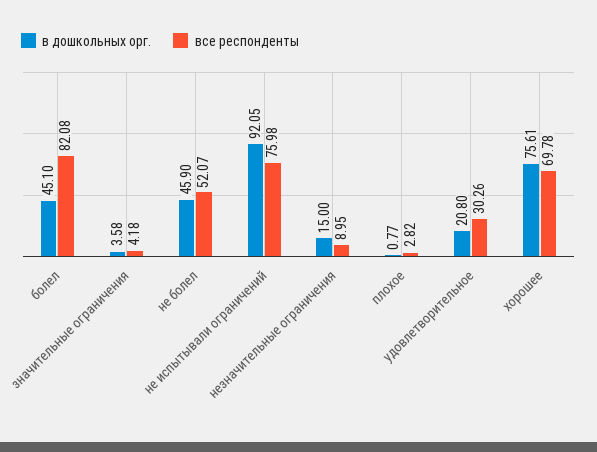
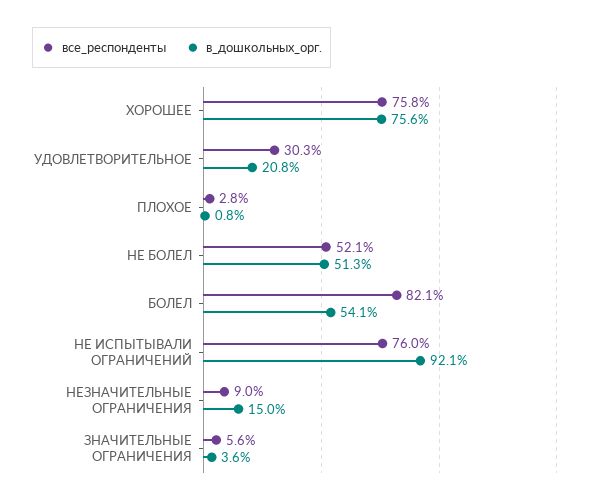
  {
    "в дошкольных орг.": {
-     "болел": 45.1,
+     "болел": 54.1,
      "значительные ограничения": 3.58,
-     "не болел": 45.9,
+     "не болел": 51.3,
      "не испытывали ограничений": 92.05,
      "незначительные ограничения": 15,
      "плохое": 0.77,
      "удовлетворительное": 20.8,
      "хорошее": 75.61
    },
    "все респонденты": {
      "болел": 82.08,
-     "значительные ограничения": 4.18,
+     "значительные ограничения": 5.6,
      "не болел": 52.07,
      "не испытывали ограничений": 75.98,
      "незначительные ограничения": 8.95,
      "плохое": 2.82,
      "удовлетворительное": 30.26,
-     "хорошее": 69.78
+     "хорошее": 75.8
    }
  }

